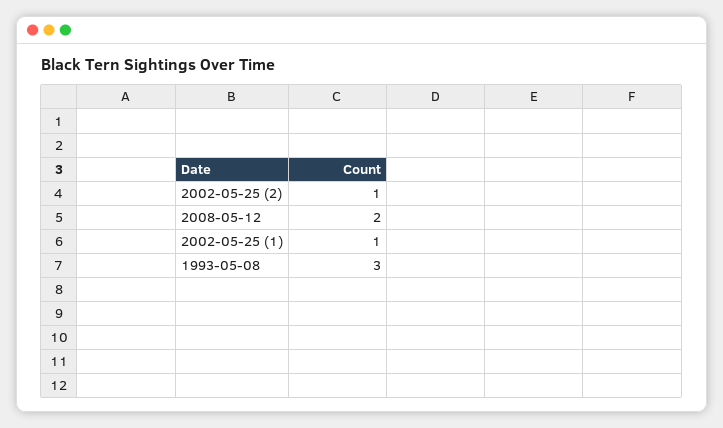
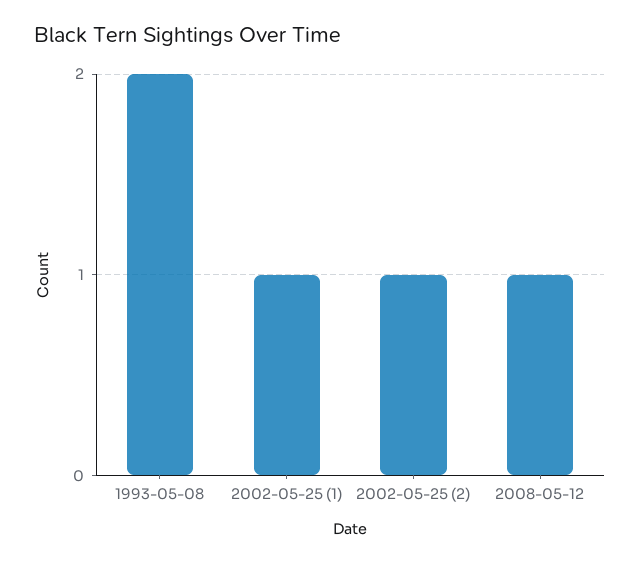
  {
    "2002-05-25 (2)": 1,
-   "2008-05-12": 2,
+   "2008-05-12": 1,
    "2002-05-25 (1)": 1,
-   "1993-05-08": 3
+   "1993-05-08": 2
  }

